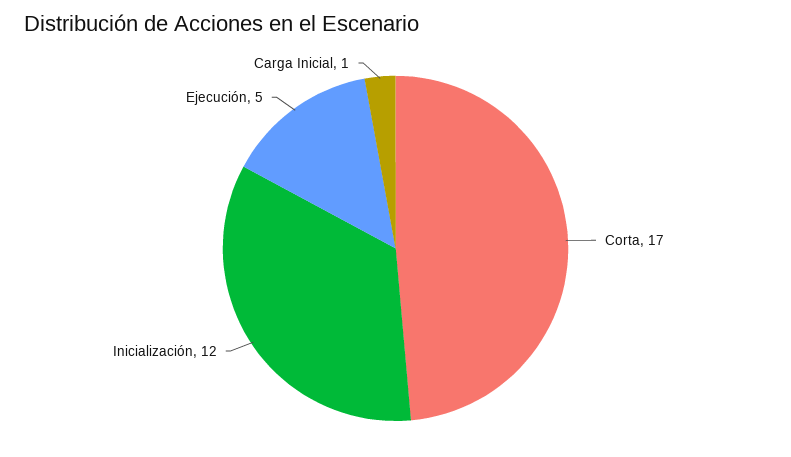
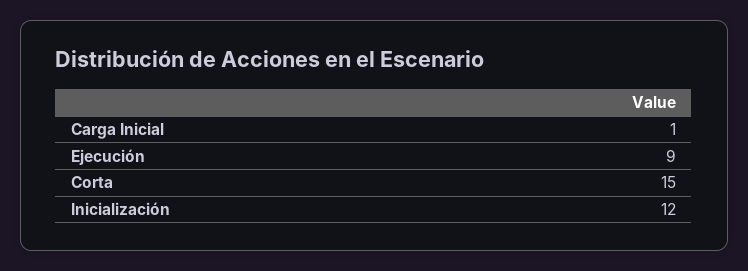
  {
-   "Corta": 17,
+   "Corta": 15,
    "Inicialización": 12,
-   "Ejecución": 5,
+   "Ejecución": 9,
    "Carga Inicial": 1
  }

